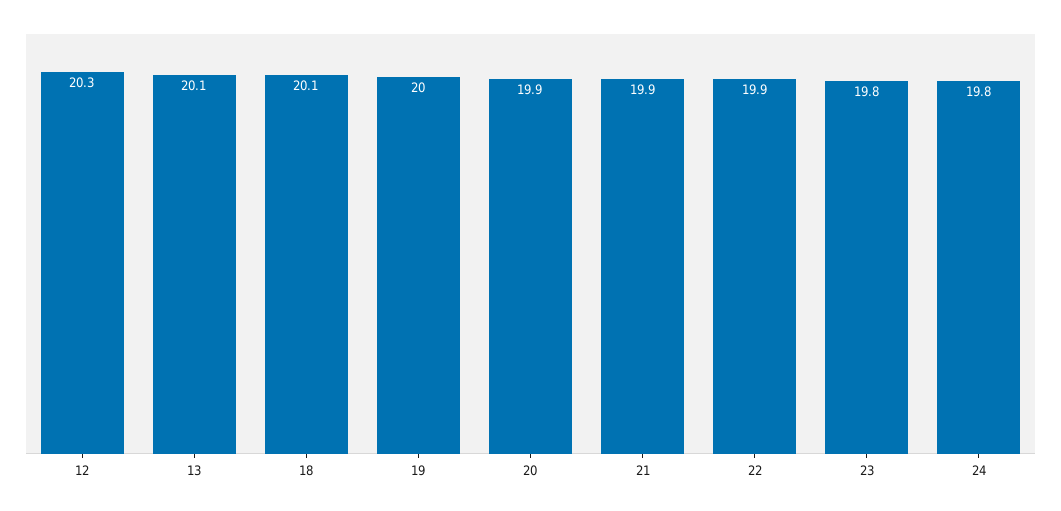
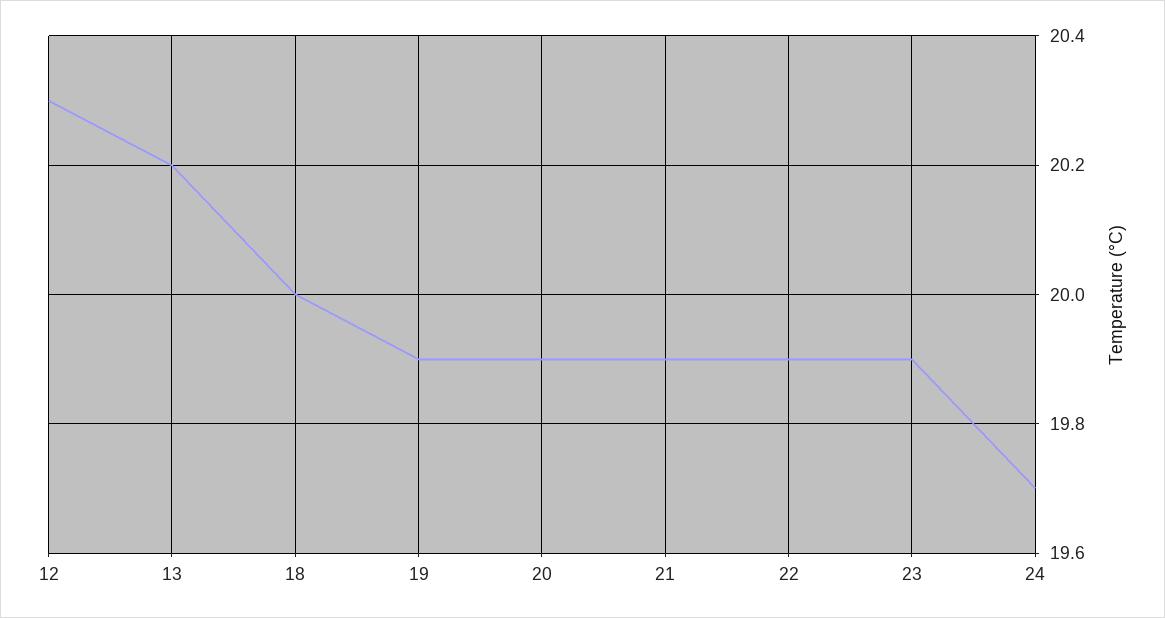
  {
    "12": 20.3,
-   "13": 20.1,
+   "13": 20.2,
-   "18": 20.1,
+   "18": 20,
-   "19": 20,
+   "19": 19.9,
    "20": 19.9,
    "21": 19.9,
    "22": 19.9,
-   "23": 19.8,
+   "23": 19.9,
-   "24": 19.8
+   "24": 19.7
  }

